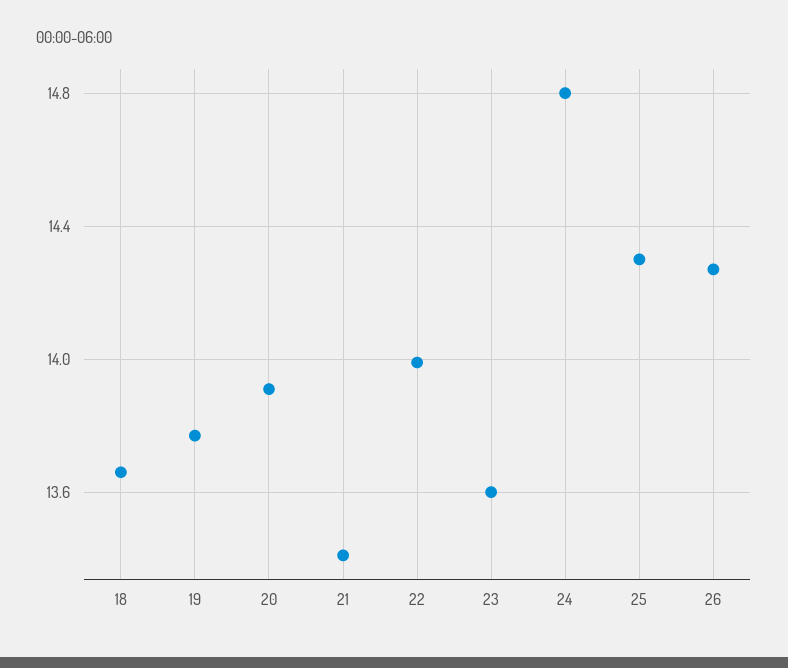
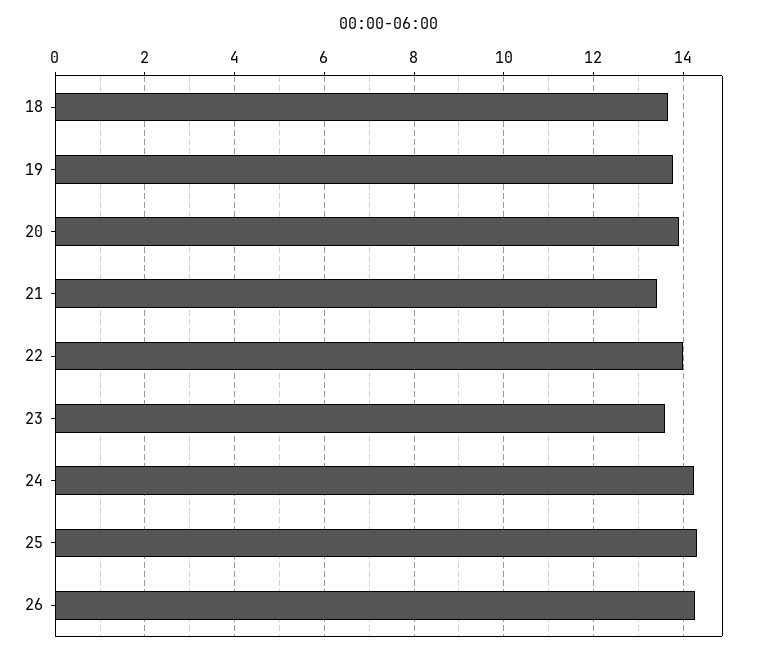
  {
    "18": 13.65,
    "19": 13.75,
    "20": 13.9,
    "21": 13.4,
    "22": 14,
    "23": 13.6,
-   "24": 14.8,
+   "24": 14.2,
    "25": 14.3,
    "26": 14.25
  }

